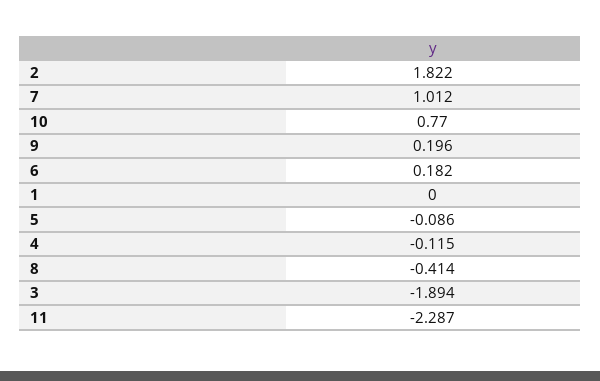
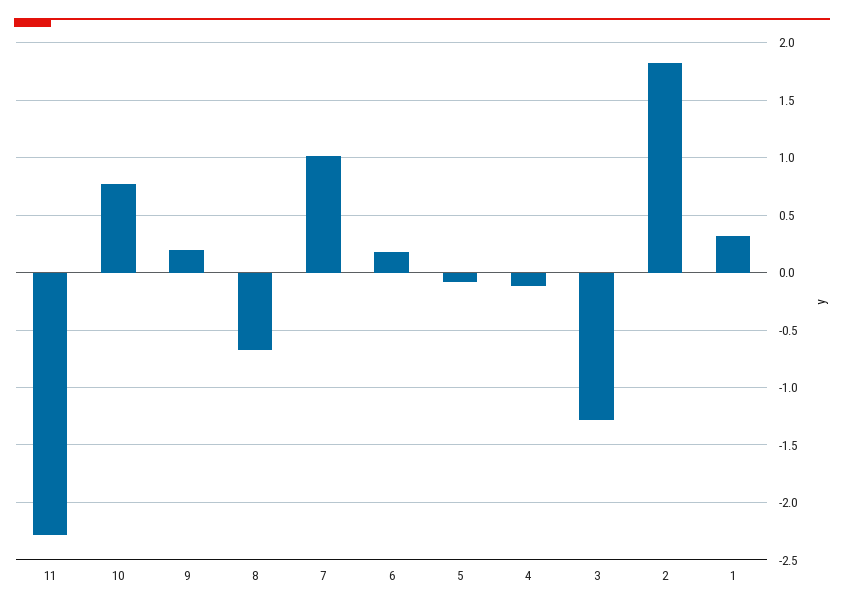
  {
    "2": 1.822,
    "7": 1.012,
    "10": 0.77,
    "9": 0.196,
    "6": 0.182,
-   "1": 0,
+   "1": 0.3,
    "5": -0.086,
    "4": -0.115,
-   "8": -0.414,
+   "8": -0.7,
-   "3": -1.894,
+   "3": -1.3,
    "11": -2.287
  }

